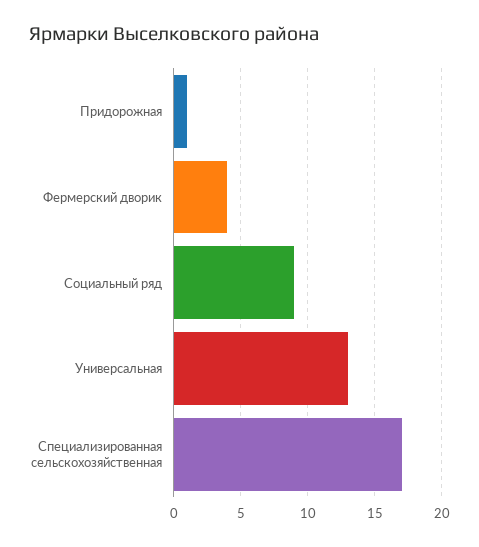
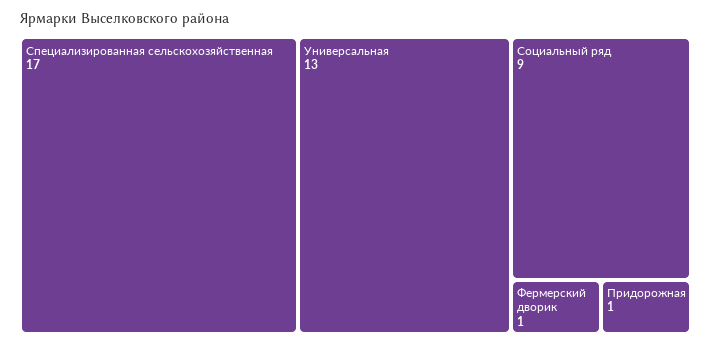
  {
    "Придорожная": 1,
-   "Фермерский дворик": 4,
+   "Фермерский дворик": 1,
    "Социальный ряд": 9,
    "Универсальная": 13,
    "Специализированная сельскохозяйственная": 17
  }

